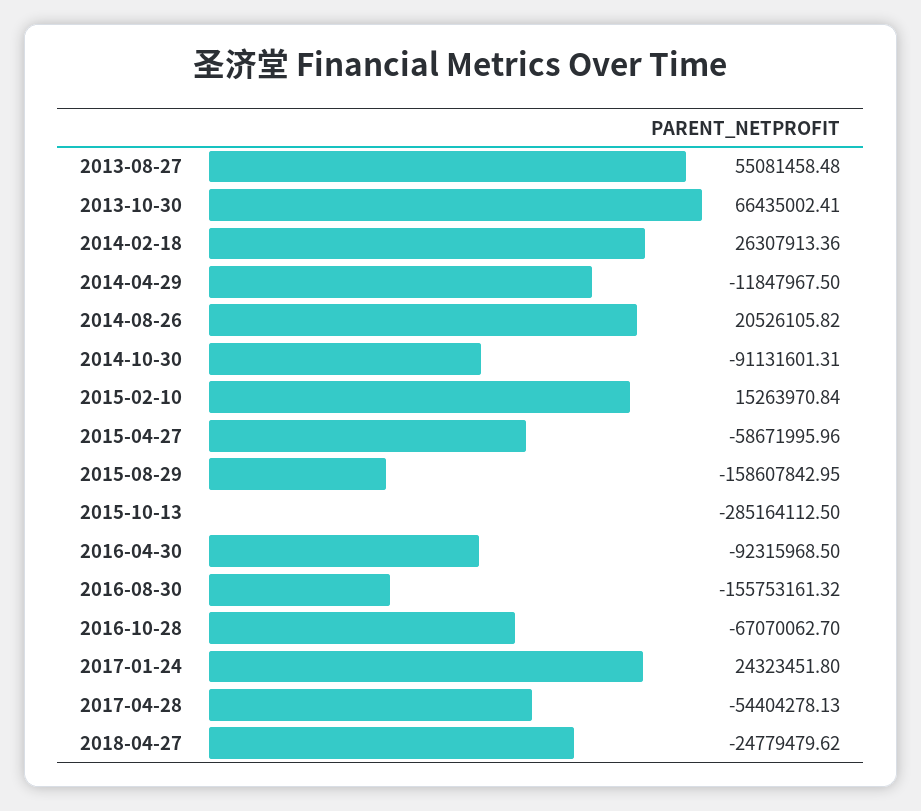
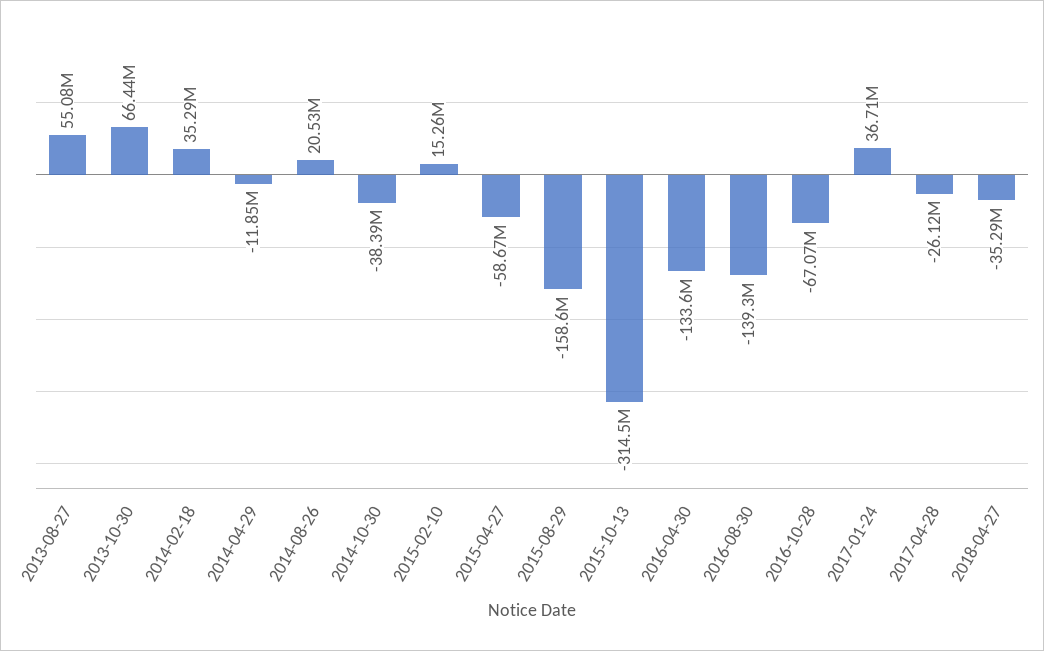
  {
    "2013-08-27": 55081458.48,
    "2013-10-30": 66435002.41,
-   "2014-02-18": 26307913.36,
+   "2014-02-18": 35290000,
    "2014-04-29": -11847967.5,
    "2014-08-26": 20526105.82,
-   "2014-10-30": -91131601.31,
+   "2014-10-30": -38390000,
    "2015-02-10": 15263970.84,
    "2015-04-27": -58671995.96,
    "2015-08-29": -158607842.95,
-   "2015-10-13": -285164112.5,
+   "2015-10-13": -314500000,
-   "2016-04-30": -92315968.5,
+   "2016-04-30": -133600000,
-   "2016-08-30": -155753161.32,
+   "2016-08-30": -139300000,
    "2016-10-28": -67070062.7,
-   "2017-01-24": 24323451.8,
+   "2017-01-24": 36710000,
-   "2017-04-28": -54404278.13,
+   "2017-04-28": -26120000,
-   "2018-04-27": -24779479.62
+   "2018-04-27": -35290000
  }

